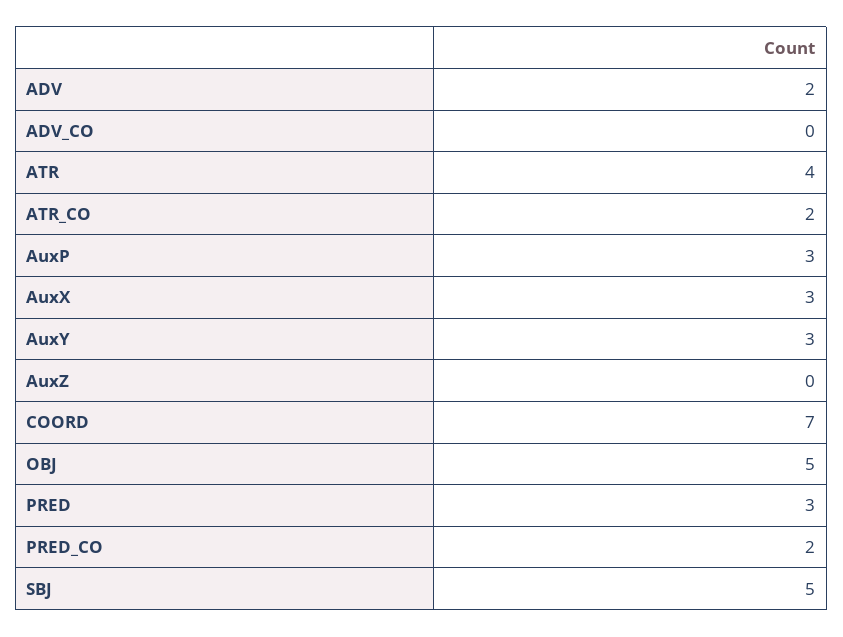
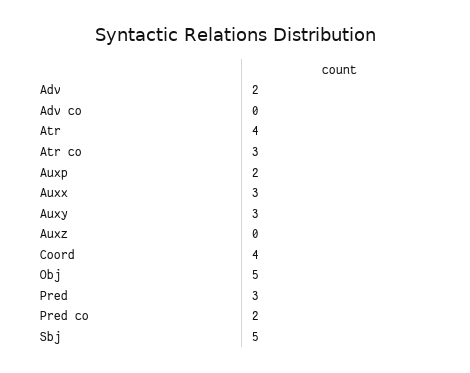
  {
    "ADV": 2,
    "ADV_CO": 0,
    "ATR": 4,
-   "ATR_CO": 2,
+   "ATR_CO": 3,
-   "AuxP": 3,
+   "AuxP": 2,
    "AuxX": 3,
    "AuxY": 3,
    "AuxZ": 0,
-   "COORD": 7,
+   "COORD": 4,
    "OBJ": 5,
    "PRED": 3,
    "PRED_CO": 2,
    "SBJ": 5
  }

